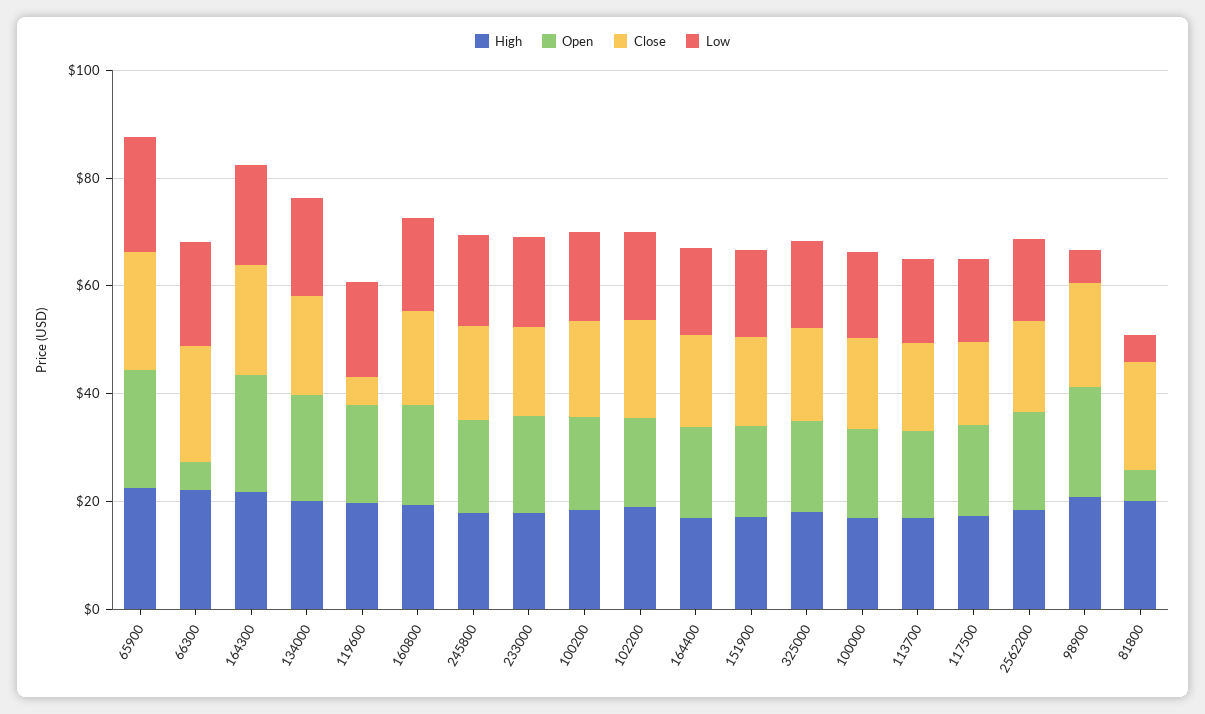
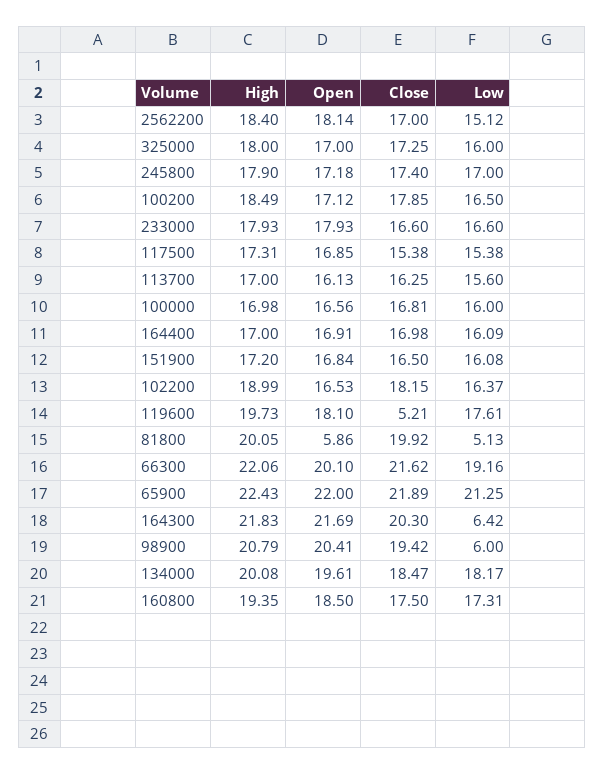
  {
    "High": {
      "65900": 22.43,
      "66300": 22.06,
      "164300": 21.83,
      "134000": 20.08,
      "119600": 19.73,
      "160800": 19.35,
      "245800": 17.9,
      "233000": 17.93,
      "100200": 18.49,
      "102200": 18.99,
      "164400": 17,
      "151900": 17.2,
      "325000": 18,
      "100000": 16.98,
      "113700": 17,
      "117500": 17.31,
      "2562200": 18.4,
      "98900": 20.79,
      "81800": 20.05
    },
    "Open": {
      "65900": 22,
-     "66300": 5,
+     "66300": 20.1,
      "164300": 21.69,
      "134000": 19.61,
      "119600": 18.1,
      "160800": 18.5,
      "245800": 17.18,
      "233000": 17.93,
      "100200": 17.12,
      "102200": 16.53,
      "164400": 16.91,
      "151900": 16.84,
      "325000": 17,
      "100000": 16.56,
      "113700": 16.13,
      "117500": 16.85,
      "2562200": 18.14,
      "98900": 20.41,
      "81800": 5.86
    },
    "Close": {
      "65900": 21.89,
      "66300": 21.62,
      "164300": 20.3,
      "134000": 18.47,
      "119600": 5.21,
      "160800": 17.5,
      "245800": 17.4,
      "233000": 16.6,
      "100200": 17.85,
      "102200": 18.15,
      "164400": 16.98,
      "151900": 16.5,
      "325000": 17.25,
      "100000": 16.81,
      "113700": 16.25,
      "117500": 15.38,
      "2562200": 17,
      "98900": 19.42,
      "81800": 19.92
    },
    "Low": {
      "65900": 21.25,
      "66300": 19.16,
-     "164300": 20,
+     "164300": 6.42,
      "134000": 18.17,
      "119600": 17.61,
      "160800": 17.31,
      "245800": 17,
      "233000": 16.6,
      "100200": 16.5,
      "102200": 16.37,
      "164400": 16.09,
      "151900": 16.08,
      "325000": 16,
      "100000": 16,
      "113700": 15.6,
      "117500": 15.38,
      "2562200": 15.12,
      "98900": 6,
      "81800": 5.13
    }
  }

